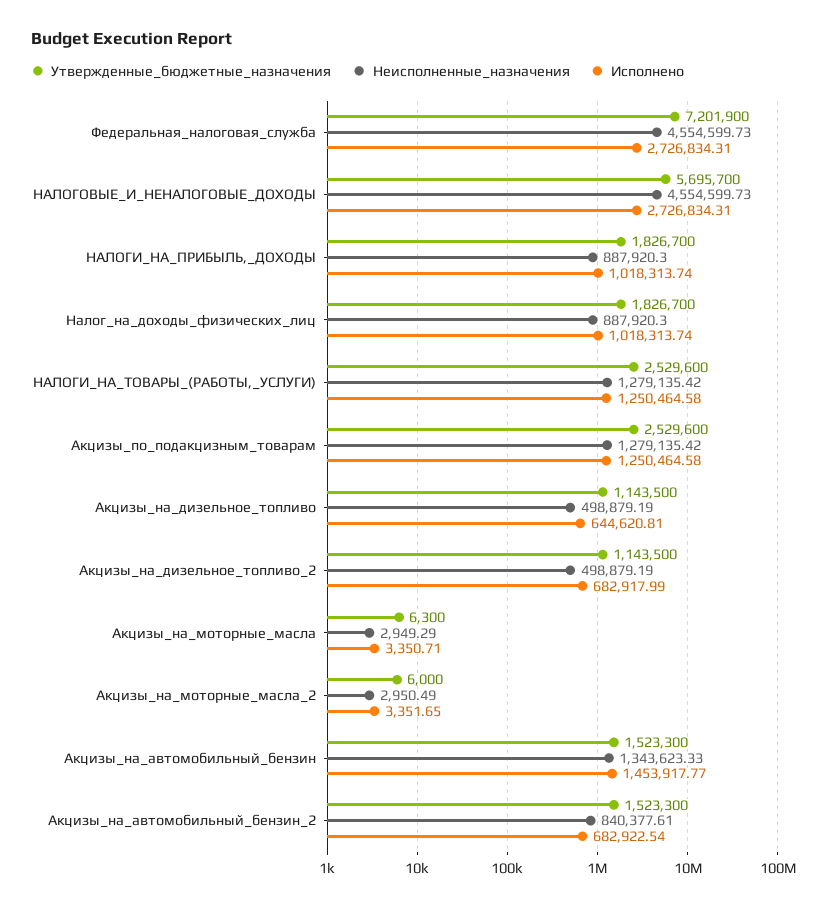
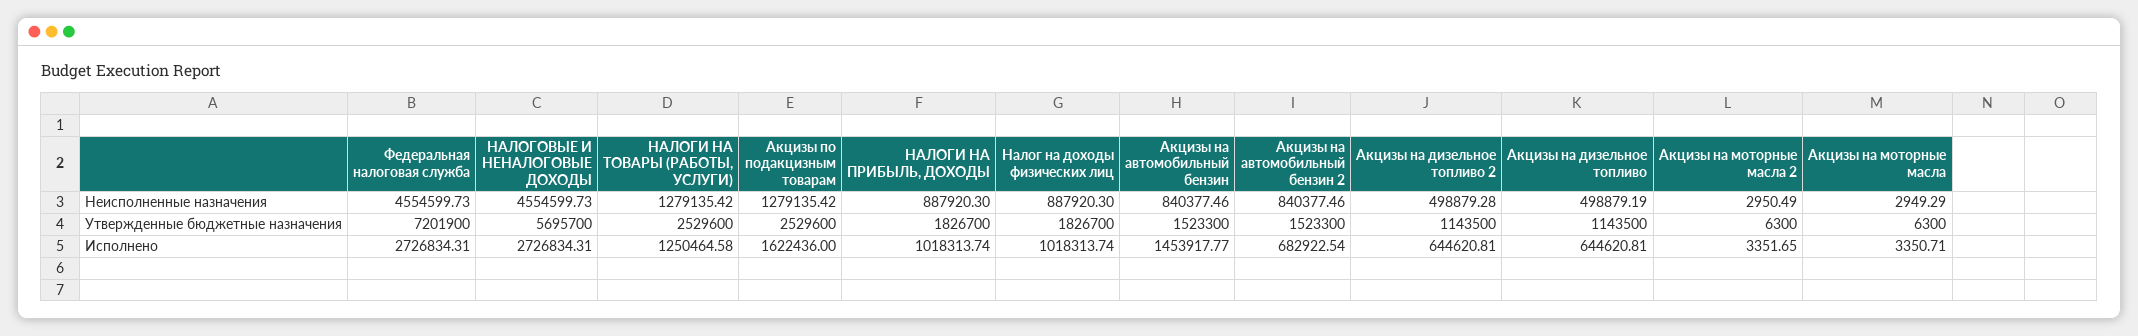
  {
    "Утвержденные_бюджетные_назначения": {
      "Федеральная_налоговая_служба": 7201900,
      "НАЛОГОВЫЕ_И_НЕНАЛОГОВЫЕ_ДОХОДЫ": 5695700,
      "НАЛОГИ_НА_ПРИБЫЛЬ,_ДОХОДЫ": 1826700,
      "Налог_на_доходы_физических_лиц": 1826700,
      "НАЛОГИ_НА_ТОВАРЫ_(РАБОТЫ,_УСЛУГИ)": 2529600,
      "Акцизы_по_подакцизным_товарам": 2529600,
      "Акцизы_на_дизельное_топливо": 1143500,
      "Акцизы_на_дизельное_топливо_2": 1143500,
      "Акцизы_на_моторные_масла": 6300,
-     "Акцизы_на_моторные_масла_2": 6000,
+     "Акцизы_на_моторные_масла_2": 6300,
      "Акцизы_на_автомобильный_бензин": 1523300,
      "Акцизы_на_автомобильный_бензин_2": 1523300
    },
    "Неисполненные_назначения": {
      "Федеральная_налоговая_служба": 4554599.73,
      "НАЛОГОВЫЕ_И_НЕНАЛОГОВЫЕ_ДОХОДЫ": 4554599.73,
      "НАЛОГИ_НА_ПРИБЫЛЬ,_ДОХОДЫ": 887920.3,
      "Налог_на_доходы_физических_лиц": 887920.3,
      "НАЛОГИ_НА_ТОВАРЫ_(РАБОТЫ,_УСЛУГИ)": 1279135.42,
      "Акцизы_по_подакцизным_товарам": 1279135.42,
      "Акцизы_на_дизельное_топливо": 498879.19,
-     "Акцизы_на_дизельное_топливо_2": 498879.19,
+     "Акцизы_на_дизельное_топливо_2": 498879.28,
      "Акцизы_на_моторные_масла": 2949.29,
      "Акцизы_на_моторные_масла_2": 2950.49,
-     "Акцизы_на_автомобильный_бензин": 1343623.33,
+     "Акцизы_на_автомобильный_бензин": 840377.46,
-     "Акцизы_на_автомобильный_бензин_2": 840377.61
+     "Акцизы_на_автомобильный_бензин_2": 840377.46
    },
    "Исполнено": {
      "Федеральная_налоговая_служба": 2726834.31,
      "НАЛОГОВЫЕ_И_НЕНАЛОГОВЫЕ_ДОХОДЫ": 2726834.31,
      "НАЛОГИ_НА_ПРИБЫЛЬ,_ДОХОДЫ": 1018313.74,
      "Налог_на_доходы_физических_лиц": 1018313.74,
      "НАЛОГИ_НА_ТОВАРЫ_(РАБОТЫ,_УСЛУГИ)": 1250464.58,
-     "Акцизы_по_подакцизным_товарам": 1250464.58,
+     "Акцизы_по_подакцизным_товарам": 1622436,
      "Акцизы_на_дизельное_топливо": 644620.81,
-     "Акцизы_на_дизельное_топливо_2": 682917.99,
+     "Акцизы_на_дизельное_топливо_2": 644620.81,
      "Акцизы_на_моторные_масла": 3350.71,
      "Акцизы_на_моторные_масла_2": 3351.65,
      "Акцизы_на_автомобильный_бензин": 1453917.77,
      "Акцизы_на_автомобильный_бензин_2": 682922.54
    }
  }

